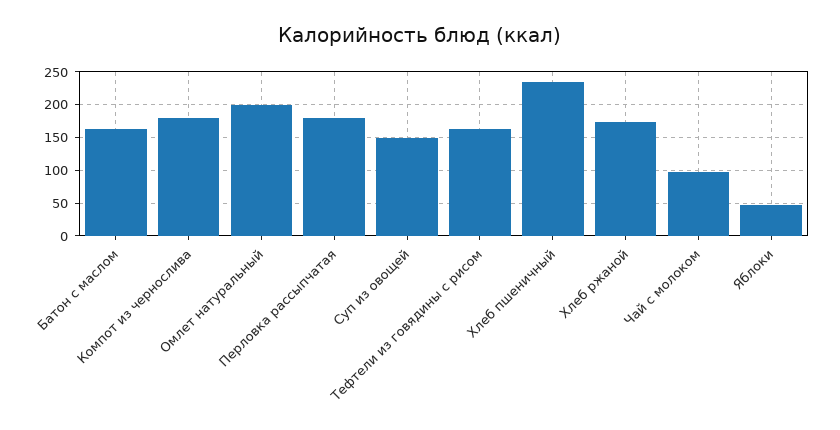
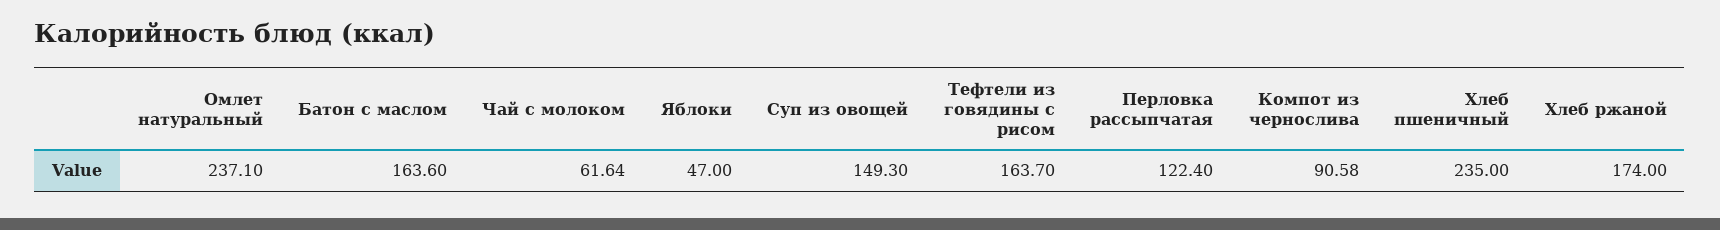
  {
    "Батон с маслом": 163.6,
-   "Компот из чернослива": 180,
+   "Компот из чернослива": 90.58,
-   "Омлет натуральный": 200,
+   "Омлет натуральный": 237.1,
-   "Перловка рассыпчатая": 180,
+   "Перловка рассыпчатая": 122.4,
    "Суп из овощей": 149.3,
    "Тефтели из говядины с рисом": 163.7,
    "Хлеб пшеничный": 235,
    "Хлеб ржаной": 174,
-   "Чай с молоком": 100,
+   "Чай с молоком": 61.64,
    "Яблоки": 47
  }

